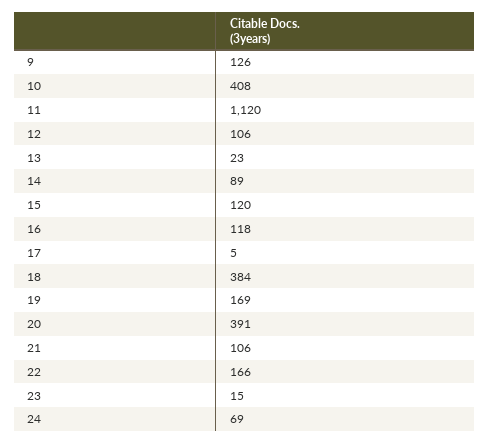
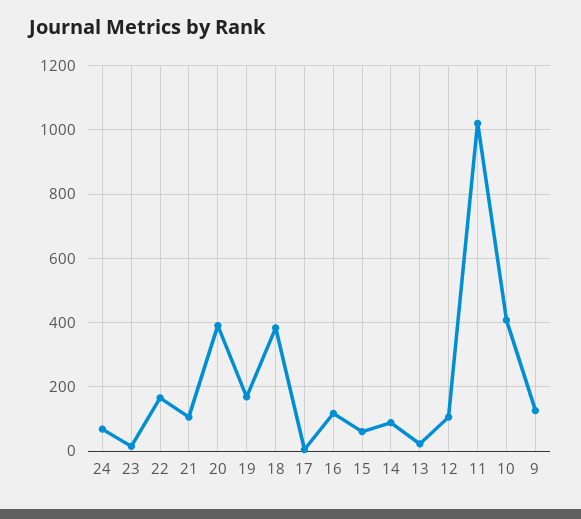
  {
    "9": 126,
    "10": 408,
-   "11": 1120,
+   "11": 1020,
    "12": 106,
    "13": 23,
    "14": 89,
-   "15": 120,
+   "15": 60,
    "16": 118,
    "17": 5,
    "18": 384,
    "19": 169,
    "20": 391,
    "21": 106,
    "22": 166,
    "23": 15,
    "24": 69
  }

